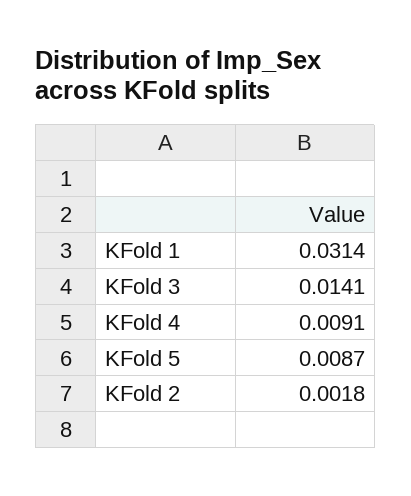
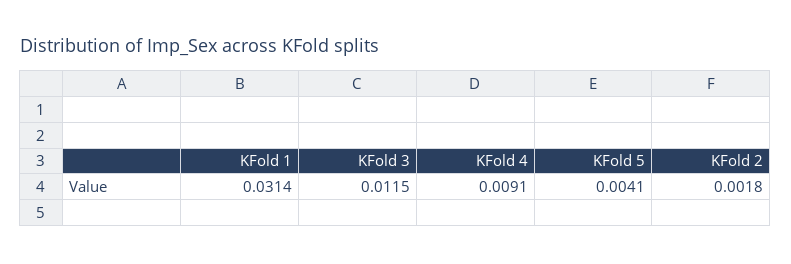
  {
    "KFold 1": 0.0314,
-   "KFold 3": 0.0141,
+   "KFold 3": 0.0115,
    "KFold 4": 0.0091,
-   "KFold 5": 0.0087,
+   "KFold 5": 0.0041,
    "KFold 2": 0.0018
  }

